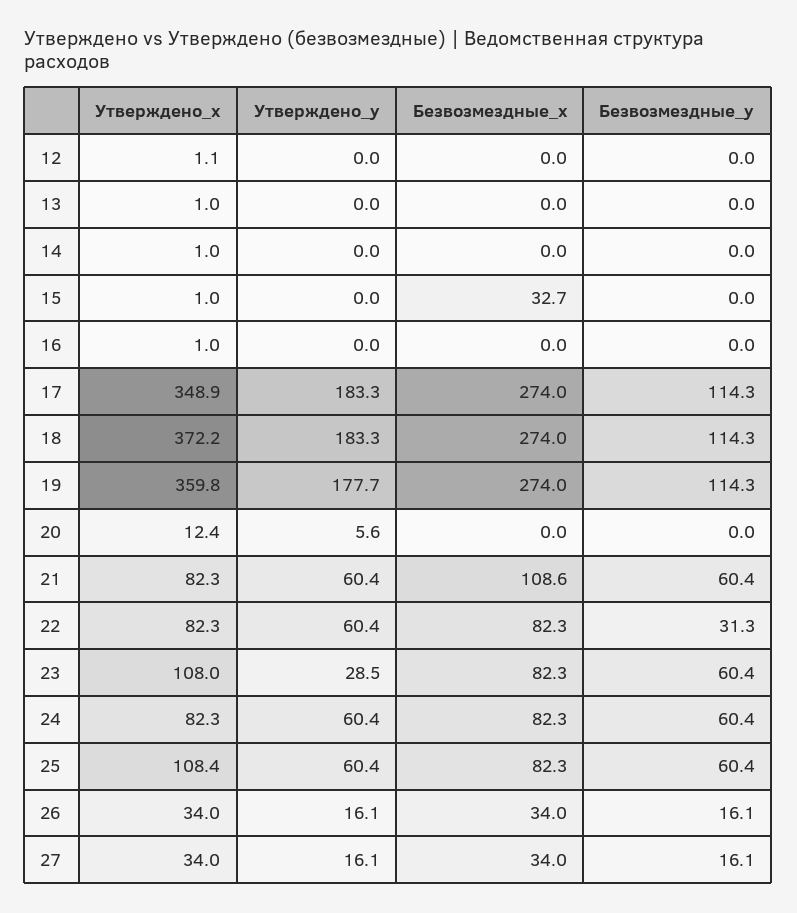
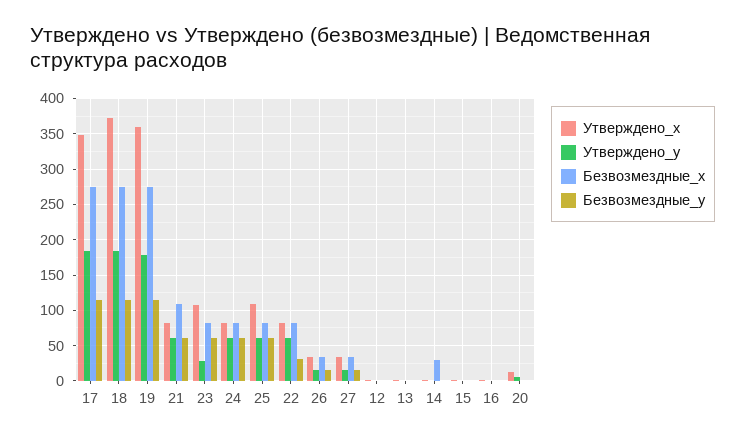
  {
    "Утверждено_x": {
      "12": 1.1,
      "13": 1,
      "14": 1,
      "15": 1,
      "16": 1,
      "17": 348.9,
      "18": 372.2,
      "19": 359.8,
      "20": 12.4,
      "21": 82.3,
      "22": 82.3,
      "23": 108,
      "24": 82.3,
      "25": 108.4,
      "26": 34,
      "27": 34
    },
    "Утверждено_y": {
      "12": 0,
      "13": 0,
      "14": 0,
      "15": 0,
      "16": 0,
      "17": 183.3,
      "18": 183.3,
      "19": 177.7,
      "20": 5.6,
      "21": 60.4,
      "22": 60.4,
      "23": 28.5,
      "24": 60.4,
      "25": 60.4,
      "26": 16.1,
      "27": 16.1
    },
    "Безвозмездные_x": {
      "12": 0,
      "13": 0,
-     "14": 0,
+     "14": 30,
-     "15": 32.7,
+     "15": 0,
      "16": 0,
      "17": 274,
      "18": 274,
      "19": 274,
      "20": 0,
      "21": 108.6,
      "22": 82.3,
      "23": 82.3,
      "24": 82.3,
      "25": 82.3,
      "26": 34,
      "27": 34
    },
    "Безвозмездные_y": {
      "12": 0,
      "13": 0,
      "14": 0,
      "15": 0,
      "16": 0,
      "17": 114.3,
      "18": 114.3,
      "19": 114.3,
      "20": 0,
      "21": 60.4,
      "22": 31.3,
      "23": 60.4,
      "24": 60.4,
      "25": 60.4,
      "26": 16.1,
      "27": 16.1
    }
  }

